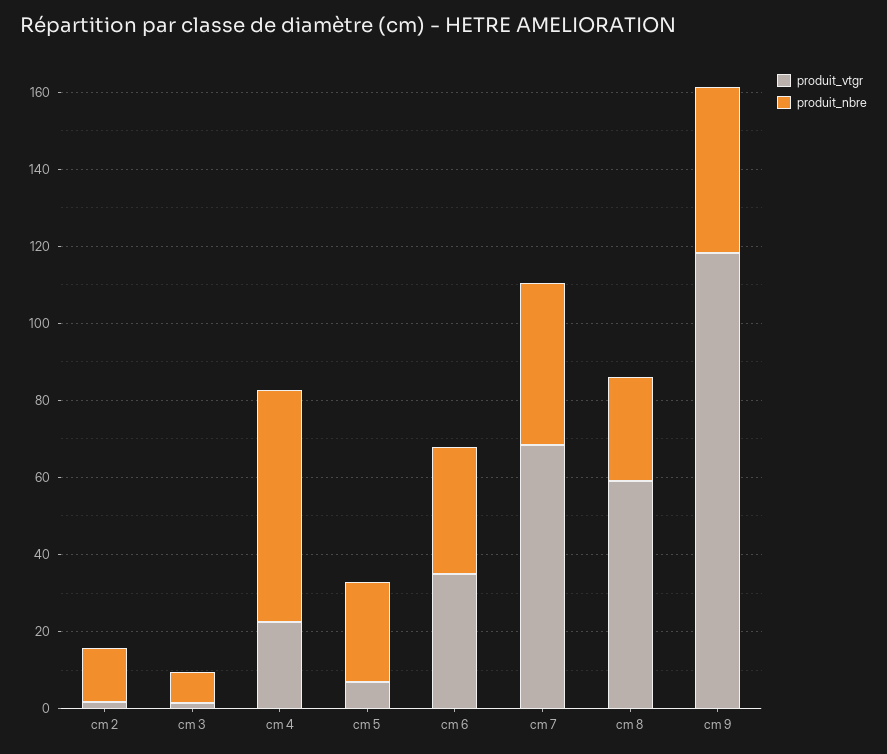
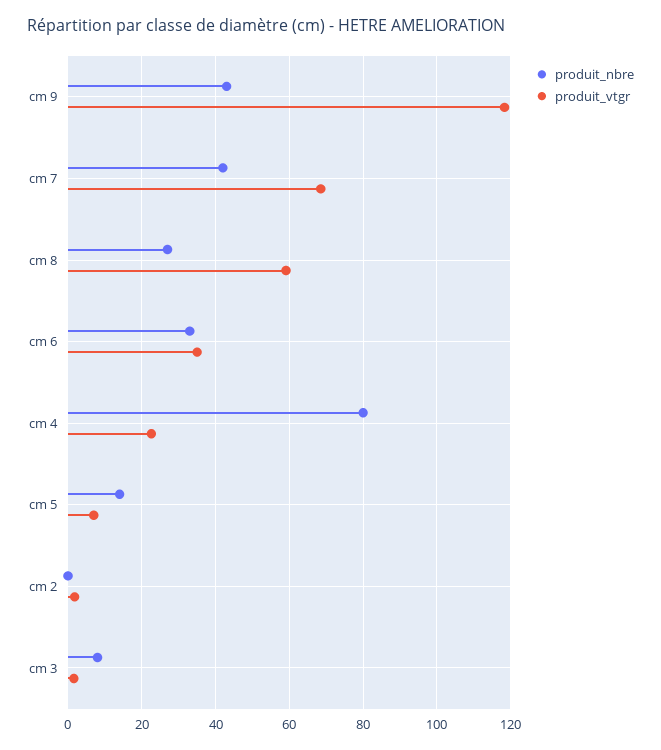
  {
    "produit_vtgr": {
      "cm 2": 2,
      "cm 3": 2,
      "cm 4": 22,
      "cm 5": 8,
      "cm 6": 36,
      "cm 7": 68,
      "cm 8": 60,
      "cm 9": 118
    },
    "produit_nbre": {
-     "cm 2": 15,
+     "cm 2": 0,
      "cm 3": 8,
-     "cm 4": 60,
+     "cm 4": 80,
-     "cm 5": 25,
+     "cm 5": 14,
      "cm 6": 34,
      "cm 7": 42,
      "cm 8": 28,
      "cm 9": 44
    }
  }

